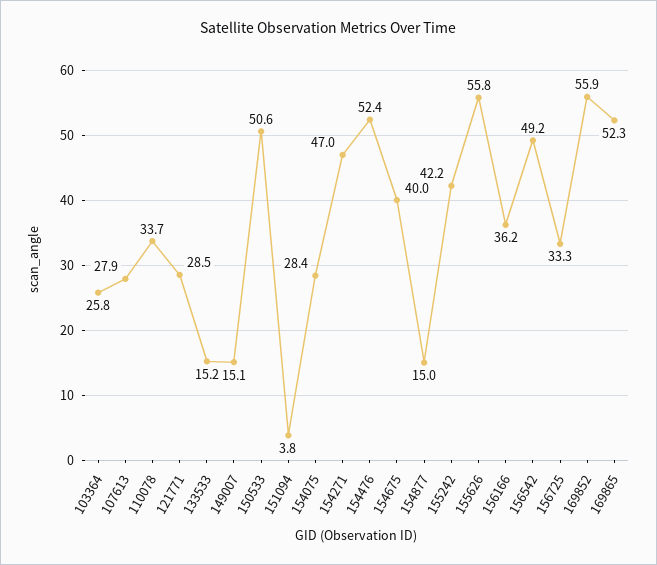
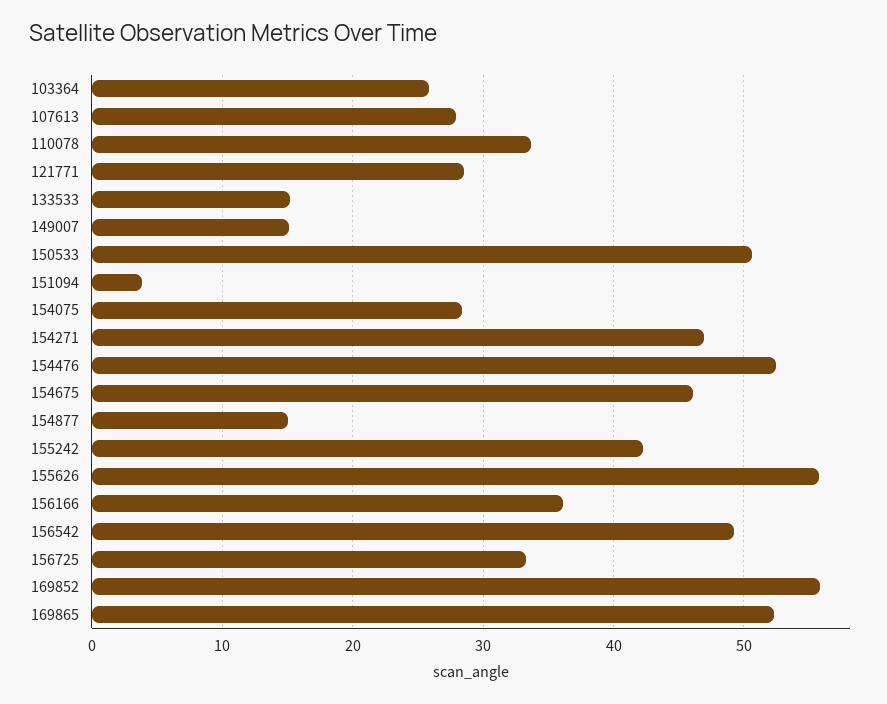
  {
    "103364": 25.8,
    "107613": 27.9,
    "110078": 33.7,
    "121771": 28.5,
    "133533": 15.2,
    "149007": 15.1,
    "150533": 50.6,
    "151094": 3.8,
    "154075": 28.4,
    "154271": 47,
    "154476": 52.4,
-   "154675": 40,
+   "154675": 46,
    "154877": 15,
    "155242": 42.2,
    "155626": 55.8,
    "156166": 36.2,
    "156542": 49.2,
    "156725": 33.3,
    "169852": 55.9,
    "169865": 52.3
  }

